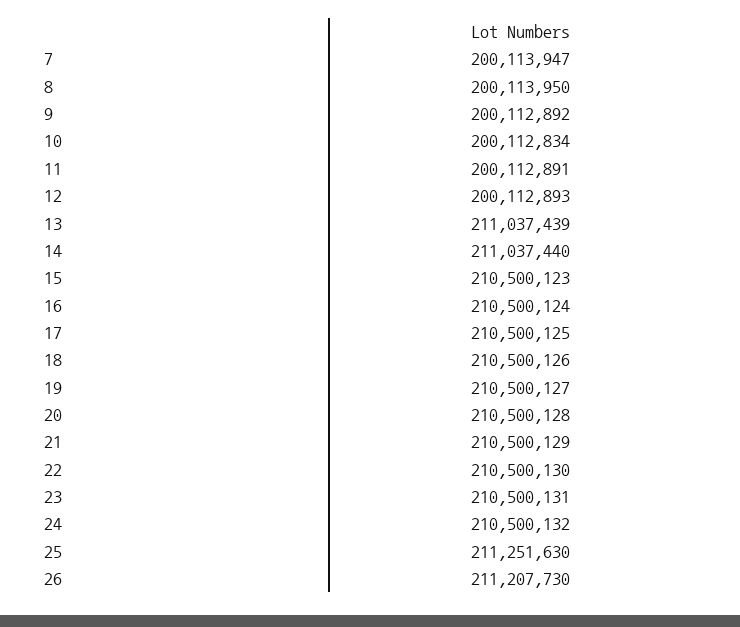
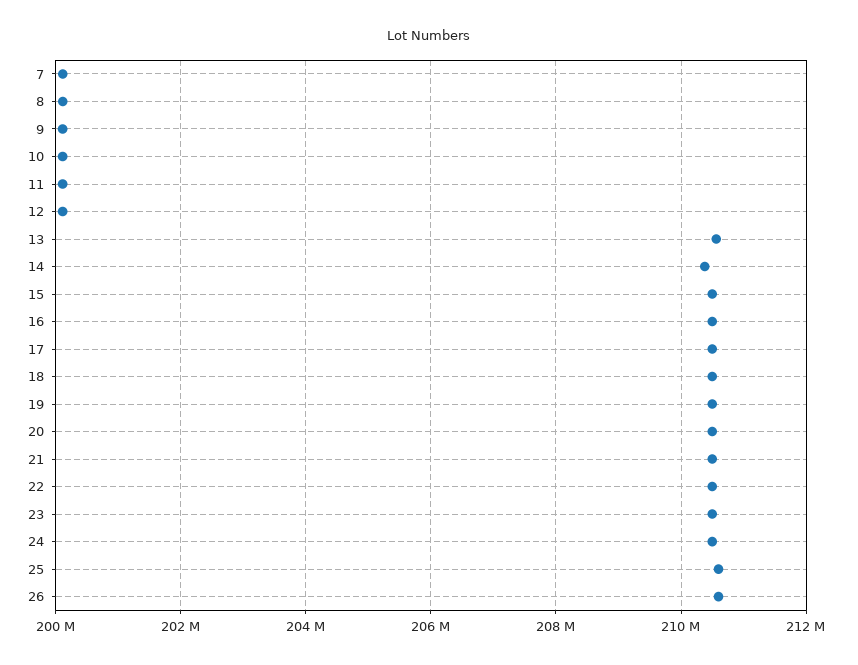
  {
    "7": 200113947,
    "8": 200113950,
    "9": 200112892,
    "10": 200112834,
    "11": 200112891,
    "12": 200112893,
-   "13": 211037439,
+   "13": 210600000,
-   "14": 211037440,
+   "14": 210400000,
    "15": 210500123,
    "16": 210500124,
    "17": 210500125,
    "18": 210500126,
    "19": 210500127,
    "20": 210500128,
    "21": 210500129,
    "22": 210500130,
    "23": 210500131,
    "24": 210500132,
-   "25": 211251630,
+   "25": 210600000,
-   "26": 211207730
+   "26": 210600000
  }

